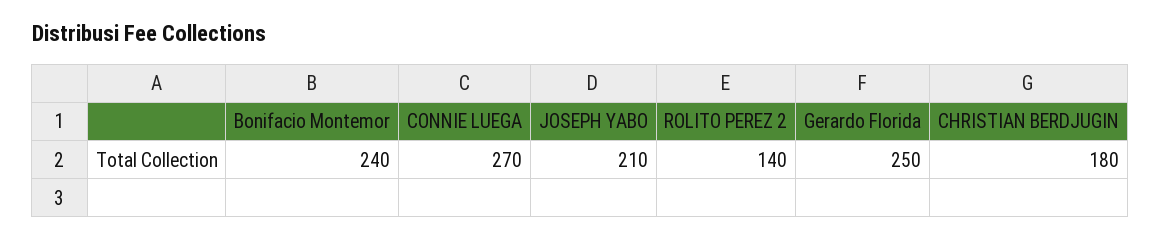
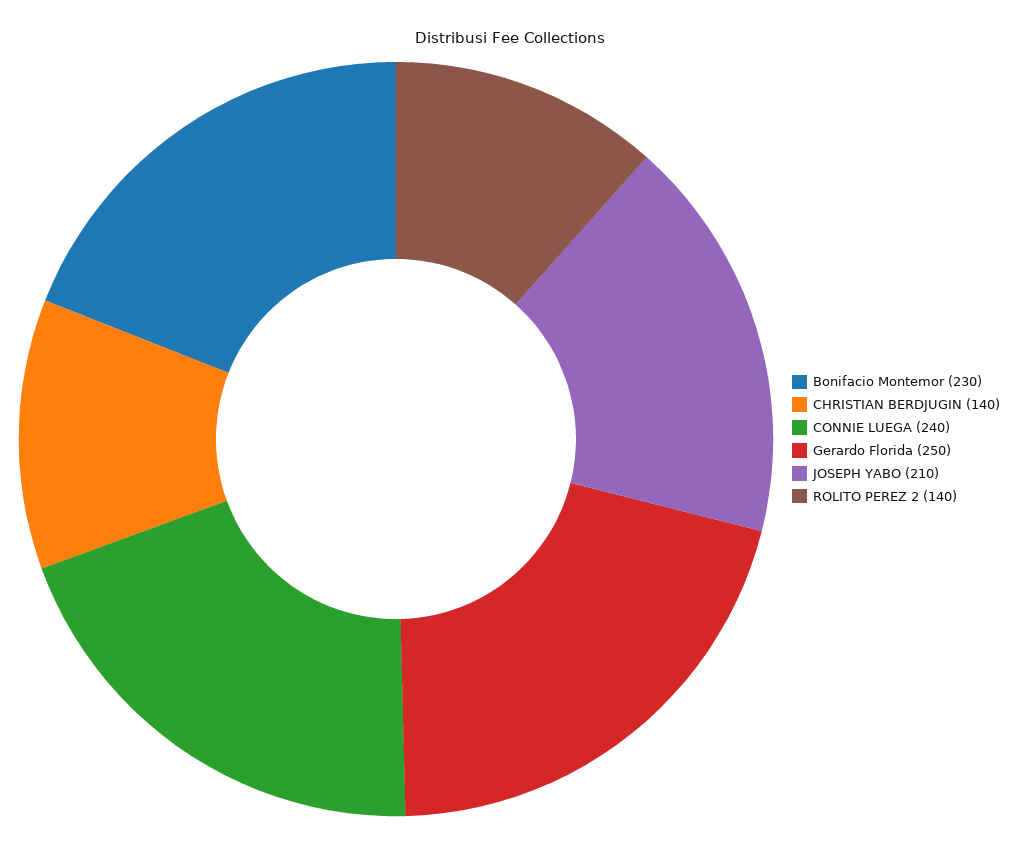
  {
-   "Bonifacio Montemor": 240,
+   "Bonifacio Montemor": 230,
-   "CONNIE LUEGA": 270,
+   "CONNIE LUEGA": 240,
    "JOSEPH YABO": 210,
    "ROLITO PEREZ 2": 140,
    "Gerardo Florida": 250,
-   "CHRISTIAN BERDJUGIN": 180
+   "CHRISTIAN BERDJUGIN": 140
  }

